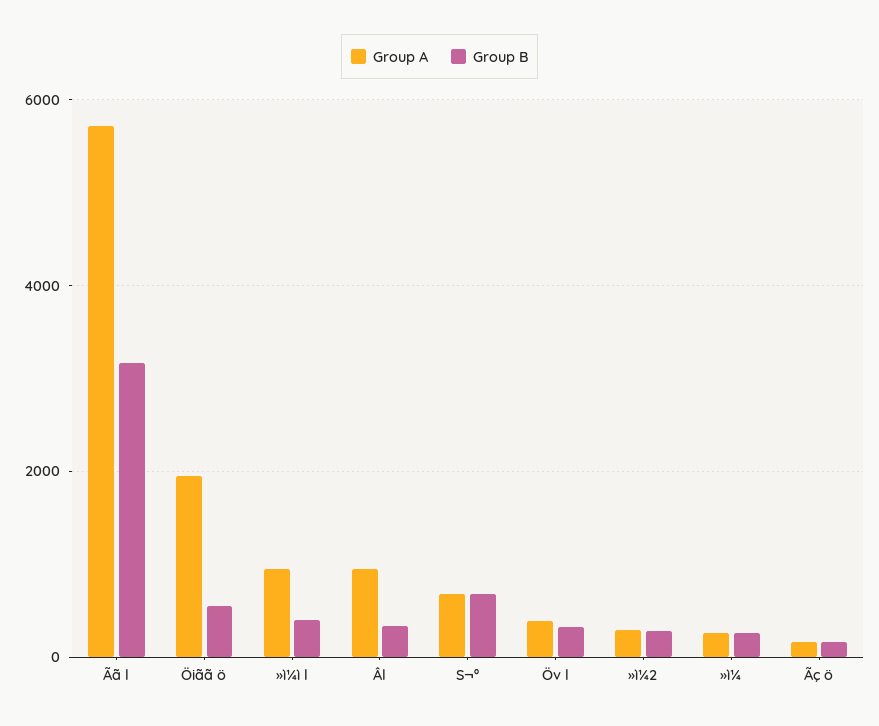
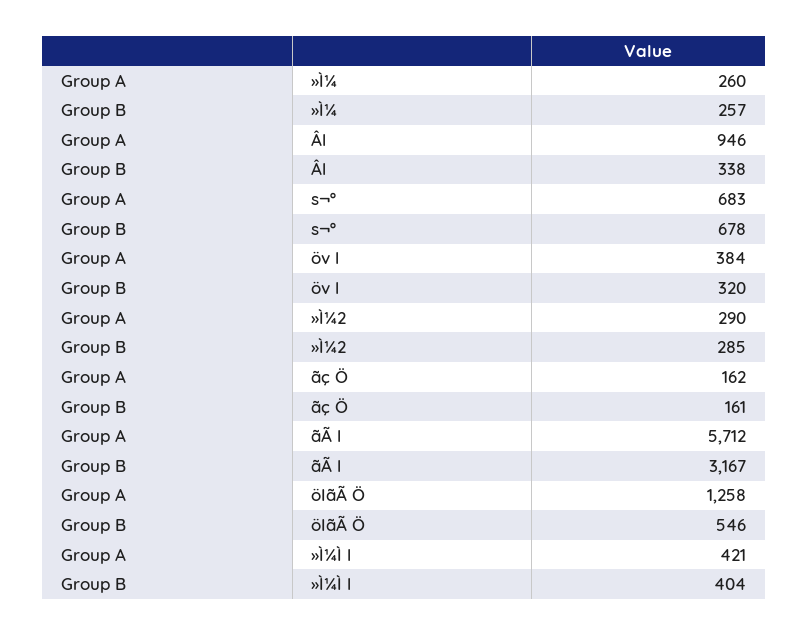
  {
    "Group A": {
      "Ãã l": 5712,
-     "Öiãã ö": 2000,
+     "Öiãã ö": 1258,
-     "»ì¼ì l": 1000,
+     "»ì¼ì l": 421,
      "Âl": 946,
      "S¬º": 683,
      "Öv l": 384,
      "»ì¼2": 290,
      "»ì¼": 260,
      "Ãç ö": 162
    },
    "Group B": {
      "Ãã l": 3167,
      "Öiãã ö": 546,
      "»ì¼ì l": 404,
      "Âl": 338,
      "S¬º": 678,
      "Öv l": 320,
      "»ì¼2": 285,
      "»ì¼": 257,
      "Ãç ö": 161
    }
  }

